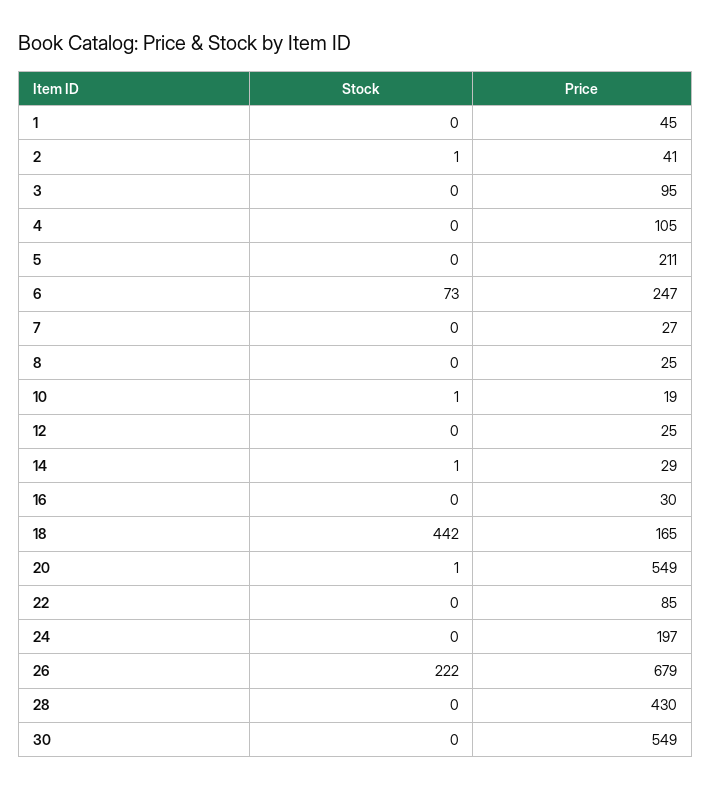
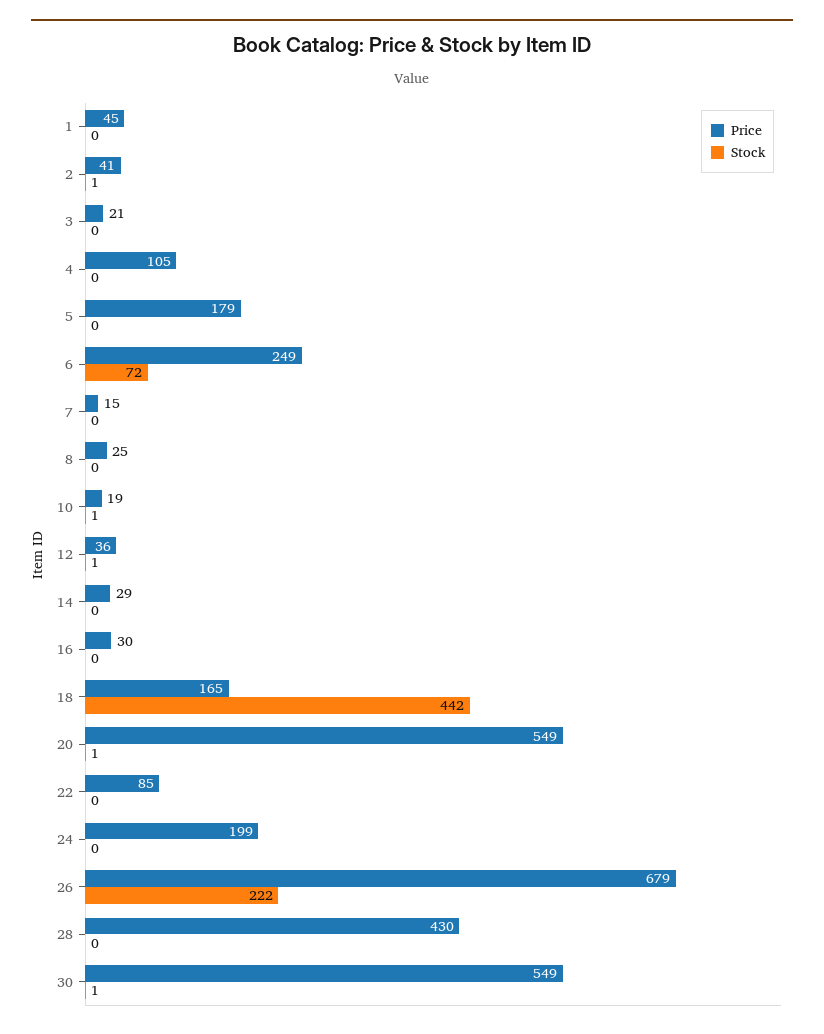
  {
    "Stock": {
      "1": 0,
      "2": 1,
      "3": 0,
      "4": 0,
      "5": 0,
-     "6": 73,
+     "6": 72,
      "7": 0,
      "8": 0,
      "10": 1,
-     "12": 0,
+     "12": 1,
-     "14": 1,
+     "14": 0,
      "16": 0,
      "18": 442,
      "20": 1,
      "22": 0,
      "24": 0,
      "26": 222,
      "28": 0,
-     "30": 0
+     "30": 1
    },
    "Price": {
      "1": 45,
      "2": 41,
-     "3": 95,
+     "3": 21,
      "4": 105,
-     "5": 211,
+     "5": 179,
-     "6": 247,
+     "6": 249,
-     "7": 27,
+     "7": 15,
      "8": 25,
      "10": 19,
-     "12": 25,
+     "12": 36,
      "14": 29,
      "16": 30,
      "18": 165,
      "20": 549,
      "22": 85,
-     "24": 197,
+     "24": 199,
      "26": 679,
      "28": 430,
      "30": 549
    }
  }

